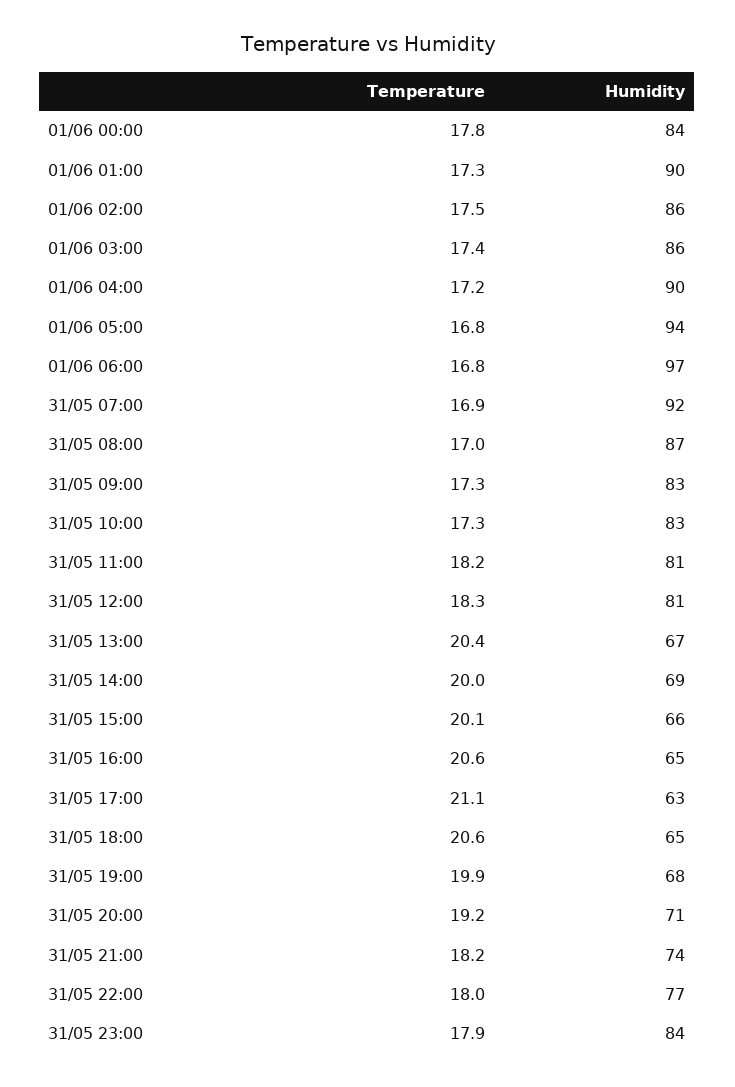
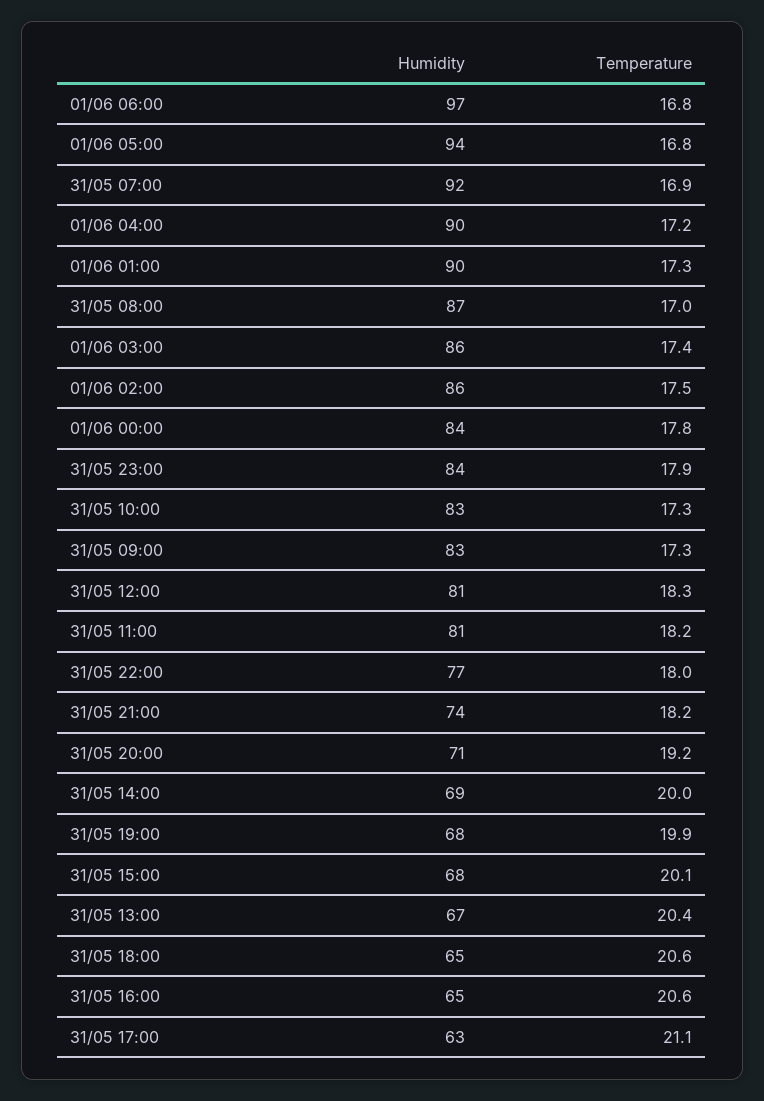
  {
    "Temperature": {
      "01/06 00:00": 17.8,
      "01/06 01:00": 17.3,
      "01/06 02:00": 17.5,
      "01/06 03:00": 17.4,
      "01/06 04:00": 17.2,
      "01/06 05:00": 16.8,
      "01/06 06:00": 16.8,
      "31/05 07:00": 16.9,
      "31/05 08:00": 17,
      "31/05 09:00": 17.3,
      "31/05 10:00": 17.3,
      "31/05 11:00": 18.2,
      "31/05 12:00": 18.3,
      "31/05 13:00": 20.4,
      "31/05 14:00": 20,
      "31/05 15:00": 20.1,
      "31/05 16:00": 20.6,
      "31/05 17:00": 21.1,
      "31/05 18:00": 20.6,
      "31/05 19:00": 19.9,
      "31/05 20:00": 19.2,
      "31/05 21:00": 18.2,
      "31/05 22:00": 18,
      "31/05 23:00": 17.9
    },
    "Humidity": {
      "01/06 00:00": 84,
      "01/06 01:00": 90,
      "01/06 02:00": 86,
      "01/06 03:00": 86,
      "01/06 04:00": 90,
      "01/06 05:00": 94,
      "01/06 06:00": 97,
      "31/05 07:00": 92,
      "31/05 08:00": 87,
      "31/05 09:00": 83,
      "31/05 10:00": 83,
      "31/05 11:00": 81,
      "31/05 12:00": 81,
      "31/05 13:00": 67,
      "31/05 14:00": 69,
-     "31/05 15:00": 66,
+     "31/05 15:00": 68,
      "31/05 16:00": 65,
      "31/05 17:00": 63,
      "31/05 18:00": 65,
      "31/05 19:00": 68,
      "31/05 20:00": 71,
      "31/05 21:00": 74,
      "31/05 22:00": 77,
      "31/05 23:00": 84
    }
  }

